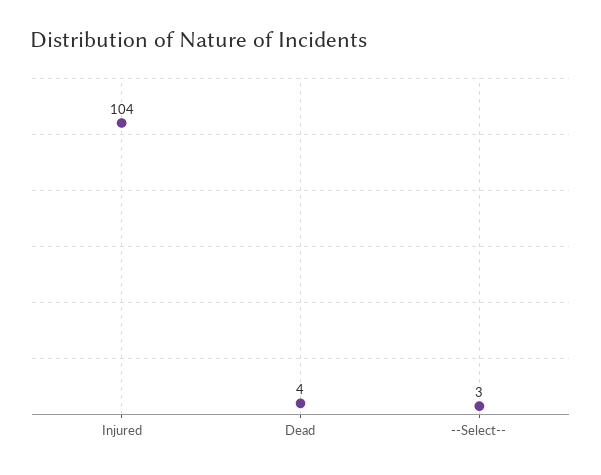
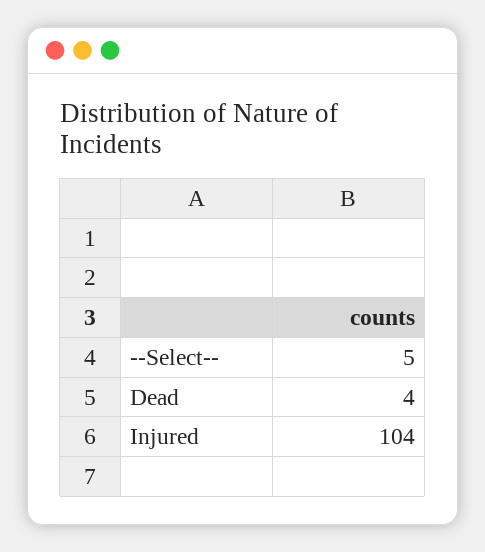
  {
    "Injured": 104,
    "Dead": 4,
-   "--Select--": 3
+   "--Select--": 5
  }

